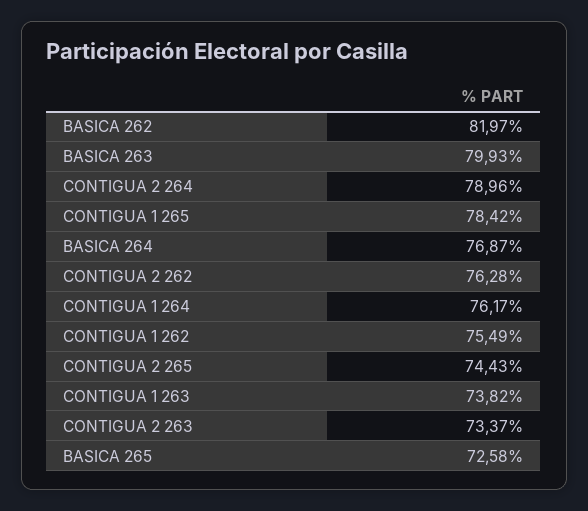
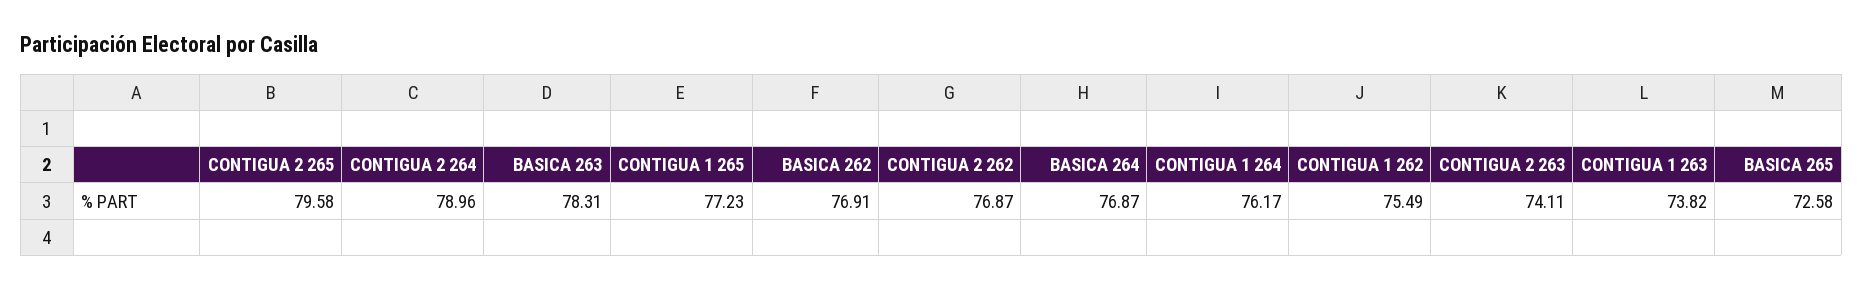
  {
-   "BASICA 262": 81.97,
+   "BASICA 262": 76.91,
-   "BASICA 263": 79.93,
+   "BASICA 263": 78.31,
    "CONTIGUA 2 264": 78.96,
-   "CONTIGUA 1 265": 78.42,
+   "CONTIGUA 1 265": 77.23,
    "BASICA 264": 76.87,
-   "CONTIGUA 2 262": 76.28,
+   "CONTIGUA 2 262": 76.87,
    "CONTIGUA 1 264": 76.17,
    "CONTIGUA 1 262": 75.49,
-   "CONTIGUA 2 265": 74.43,
+   "CONTIGUA 2 265": 79.58,
    "CONTIGUA 1 263": 73.82,
-   "CONTIGUA 2 263": 73.37,
+   "CONTIGUA 2 263": 74.11,
    "BASICA 265": 72.58
  }

